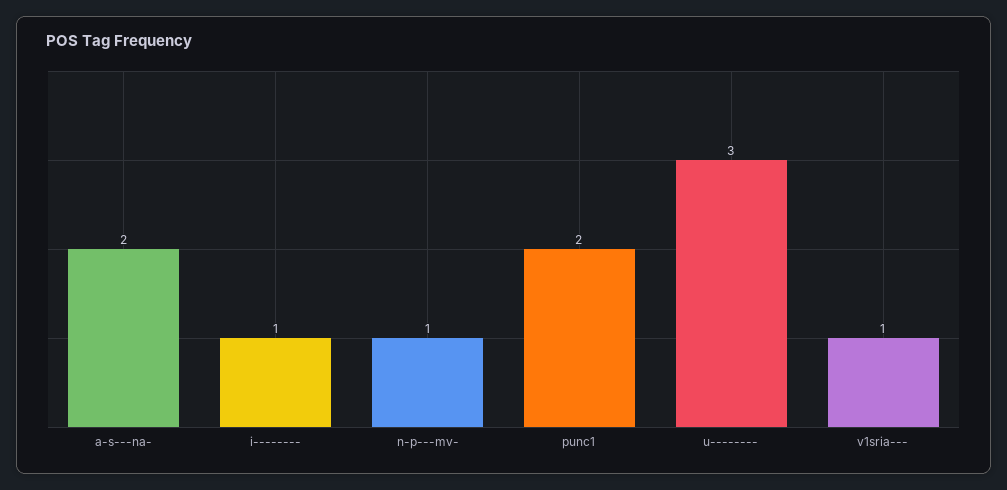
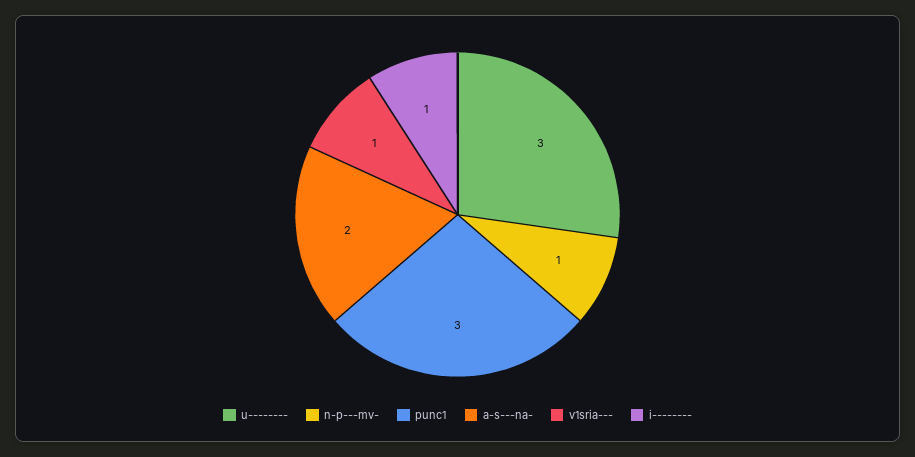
  {
    "a-s---na-": 2,
    "i--------": 1,
    "n-p---mv-": 1,
-   "punc1": 2,
+   "punc1": 3,
    "u--------": 3,
    "v1sria---": 1
  }

